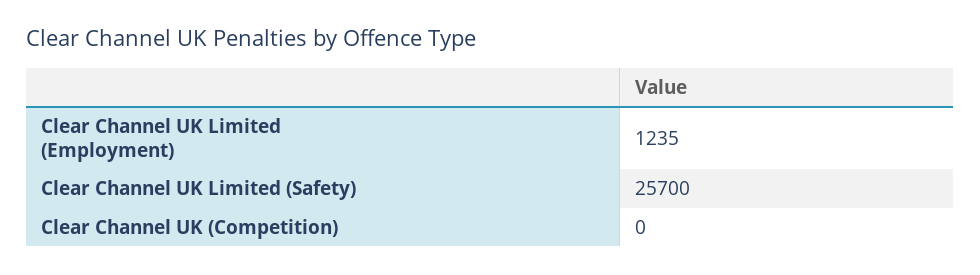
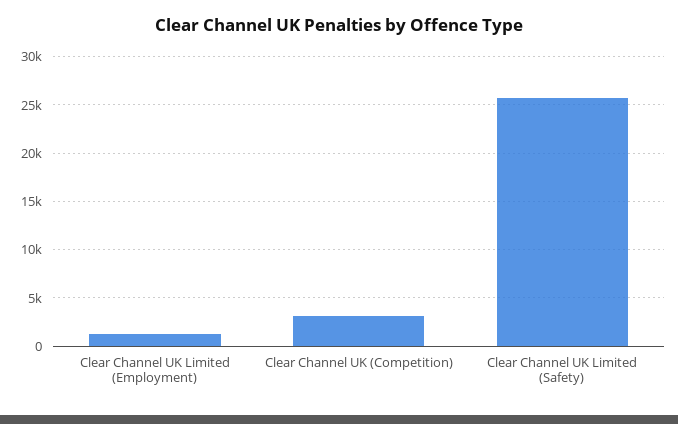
  {
    "Clear Channel UK Limited (Employment)": 1235,
    "Clear Channel UK Limited (Safety)": 25700,
-   "Clear Channel UK (Competition)": 0
+   "Clear Channel UK (Competition)": 3000
  }

